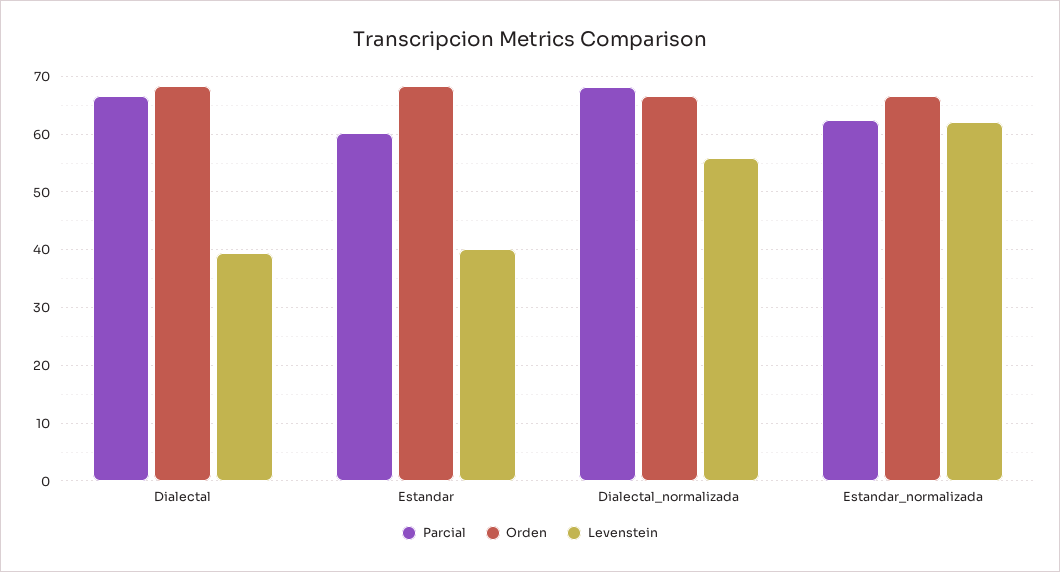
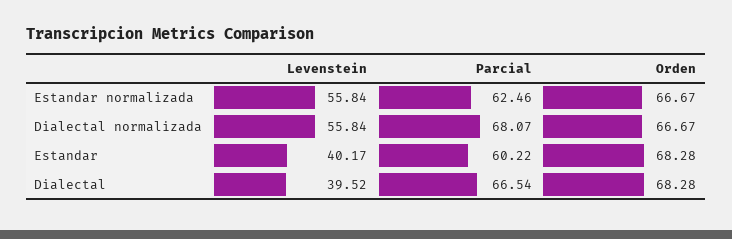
  {
    "Parcial": {
      "Dialectal": 66.54,
      "Estandar": 60.22,
      "Dialectal_normalizada": 68.07,
      "Estandar_normalizada": 62.46
    },
    "Orden": {
      "Dialectal": 68.28,
      "Estandar": 68.28,
      "Dialectal_normalizada": 66.67,
      "Estandar_normalizada": 66.67
    },
    "Levenstein": {
      "Dialectal": 39.52,
      "Estandar": 40.17,
      "Dialectal_normalizada": 55.84,
-     "Estandar_normalizada": 62
+     "Estandar_normalizada": 55.84
    }
  }

